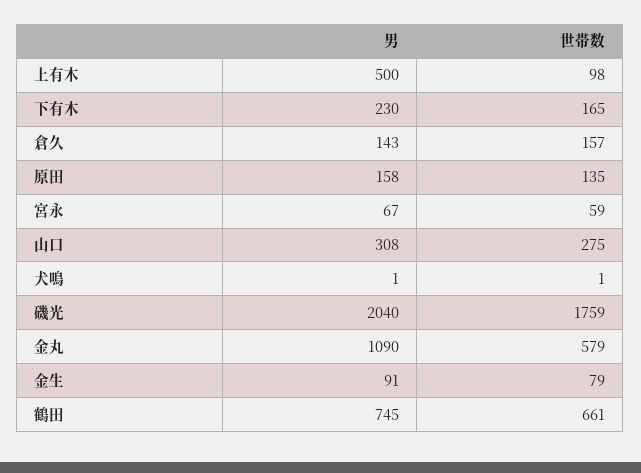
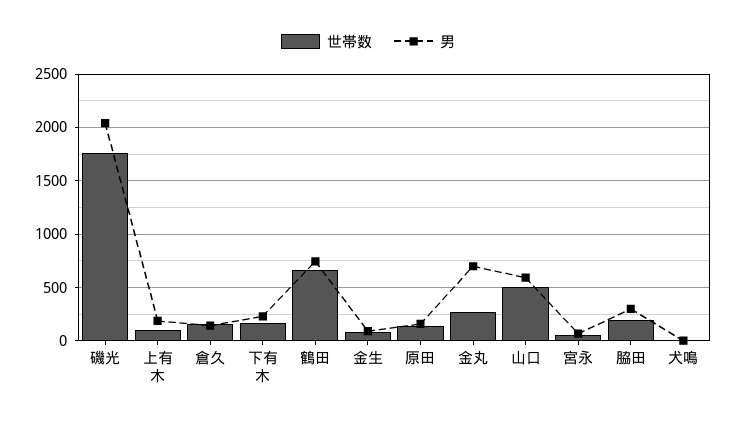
  {
    "男": {
-     "上有木": 500,
+     "上有木": 200,
      "下有木": 230,
      "倉久": 143,
      "原田": 158,
      "宮永": 67,
-     "山口": 308,
+     "山口": 600,
      "犬鳴": 1,
      "磯光": 2040,
-     "金丸": 1090,
+     "金丸": 700,
      "金生": 91,
-     "鶴田": 745
+     "鶴田": 745,
+     "脇田": 300
    },
    "世帯数": {
      "上有木": 98,
      "下有木": 165,
      "倉久": 157,
      "原田": 135,
      "宮永": 59,
-     "山口": 275,
+     "山口": 500,
      "犬鳴": 1,
      "磯光": 1759,
-     "金丸": 579,
+     "金丸": 300,
      "金生": 79,
-     "鶴田": 661
+     "鶴田": 661,
+     "脇田": 200
    }
  }

